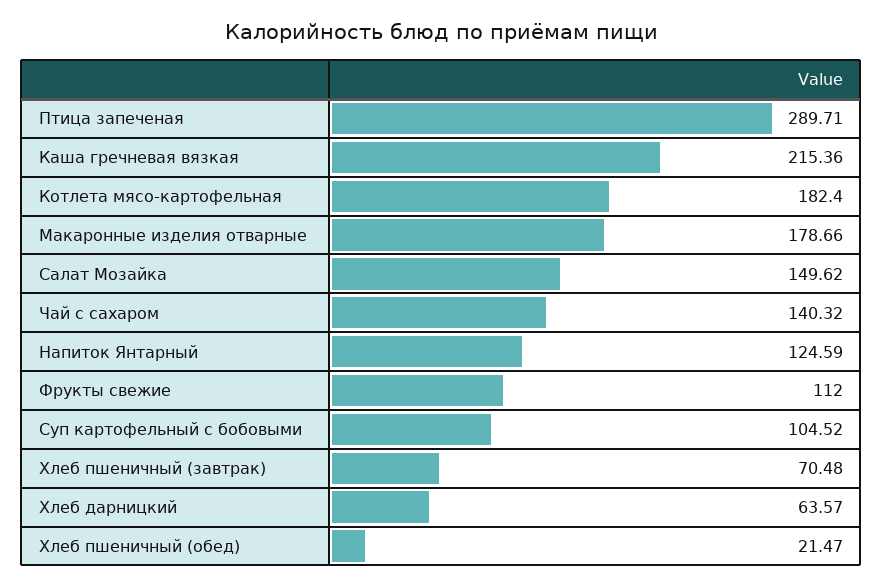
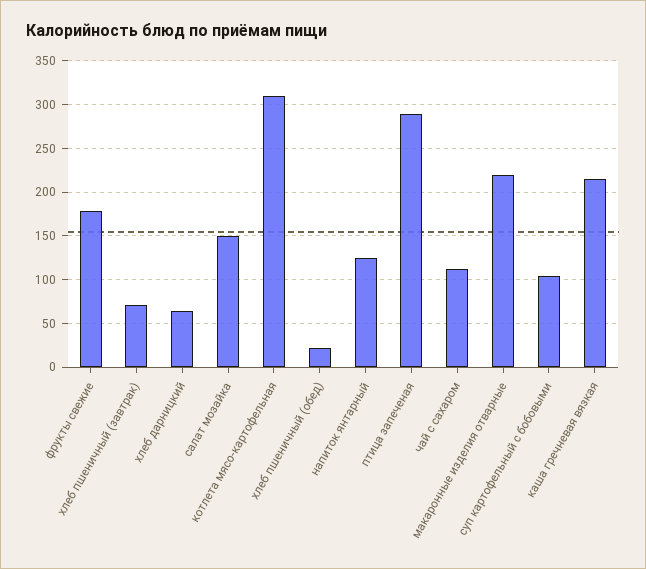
  {
    "Птица запеченая": 289.71,
    "Каша гречневая вязкая": 215.36,
-   "Котлета мясо-картофельная": 182.4,
+   "Котлета мясо-картофельная": 310,
-   "Макаронные изделия отварные": 178.66,
+   "Макаронные изделия отварные": 220,
    "Салат Мозайка": 149.62,
-   "Чай с сахаром": 140.32,
+   "Чай с сахаром": 110,
    "Напиток Янтарный": 124.59,
-   "Фрукты свежие": 112,
+   "Фрукты свежие": 180,
    "Суп картофельный с бобовыми": 104.52,
    "Хлеб пшеничный (завтрак)": 70.48,
    "Хлеб дарницкий": 63.57,
    "Хлеб пшеничный (обед)": 21.47
  }

